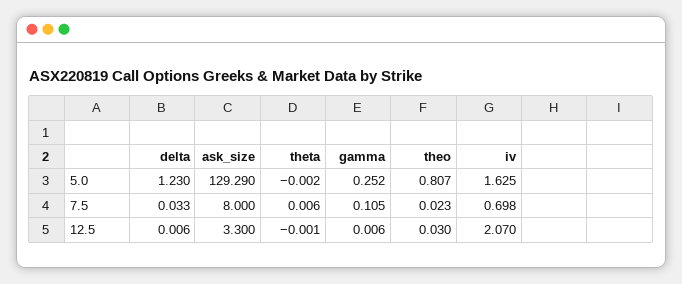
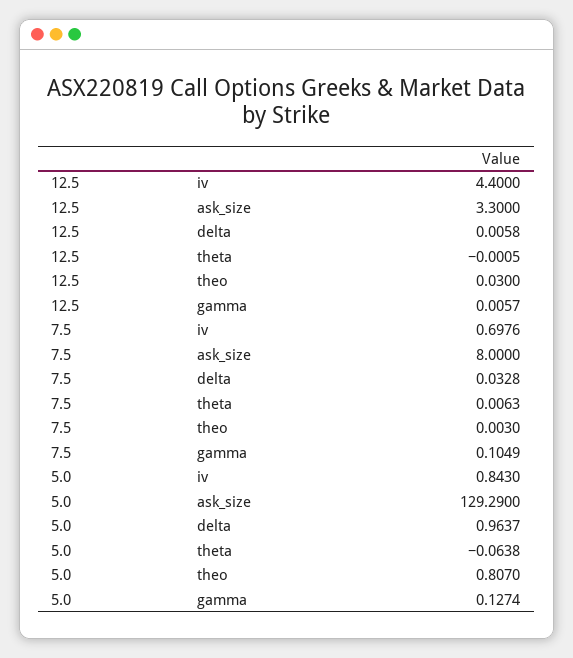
  {
    "delta": {
-     "5.0": 1.23,
+     "5.0": 0.9637,
      "7.5": 0.0328,
      "12.5": 0.0058
    },
    "ask_size": {
      "5.0": 129.29,
      "7.5": 8,
      "12.5": 3.3
    },
    "theta": {
-     "5.0": -0.002,
+     "5.0": -0.0638,
      "7.5": 0.0063,
      "12.5": -0.0005
    },
    "gamma": {
-     "5.0": 0.252,
+     "5.0": 0.1274,
      "7.5": 0.1049,
      "12.5": 0.0057
    },
    "theo": {
      "5.0": 0.807,
-     "7.5": 0.023,
+     "7.5": 0.003,
      "12.5": 0.03
    },
    "iv": {
-     "5.0": 1.625,
+     "5.0": 0.843,
      "7.5": 0.6976,
-     "12.5": 2.07
+     "12.5": 4.4
    }
  }

